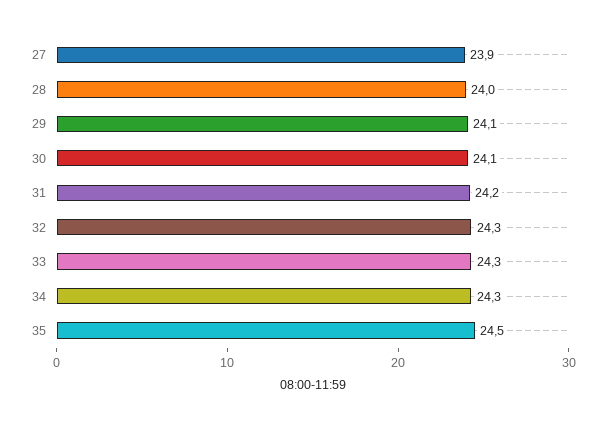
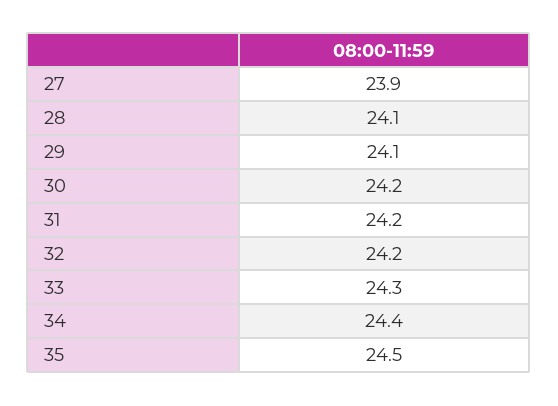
  {
    "27": 23.9,
-   "28": 24,
+   "28": 24.1,
    "29": 24.1,
-   "30": 24.1,
+   "30": 24.2,
    "31": 24.2,
-   "32": 24.3,
+   "32": 24.2,
    "33": 24.3,
-   "34": 24.3,
+   "34": 24.4,
    "35": 24.5
  }

